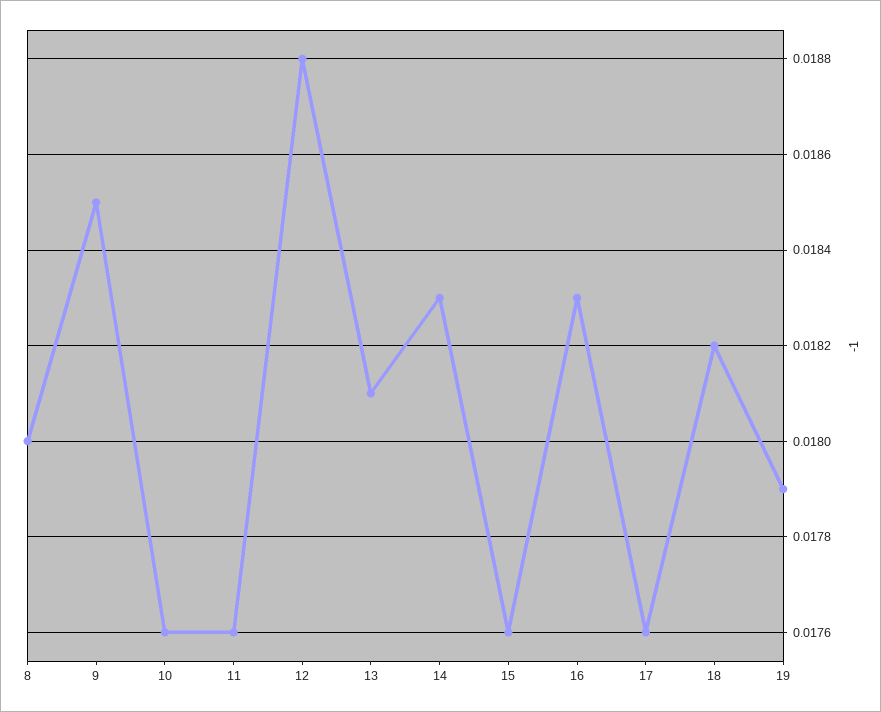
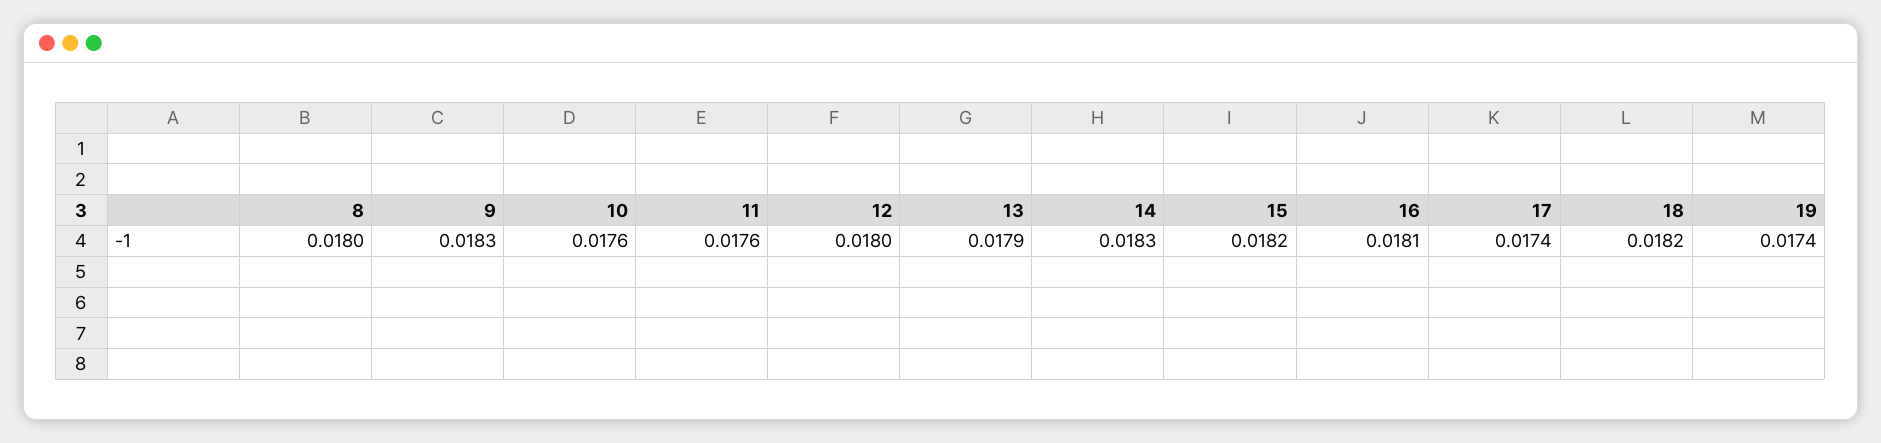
  {
    "8": 0.018,
-   "9": 0.0185,
+   "9": 0.0183,
    "10": 0.0176,
    "11": 0.0176,
-   "12": 0.0188,
+   "12": 0.018,
-   "13": 0.0181,
+   "13": 0.0179,
    "14": 0.0183,
-   "15": 0.0176,
+   "15": 0.0182,
-   "16": 0.0183,
+   "16": 0.0181,
-   "17": 0.0176,
+   "17": 0.0174,
    "18": 0.0182,
-   "19": 0.0179
+   "19": 0.0174
  }

